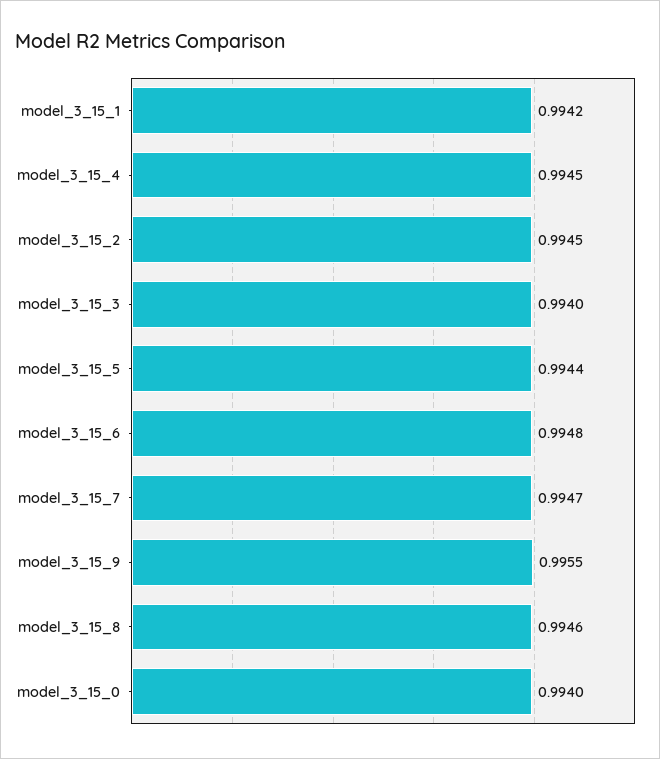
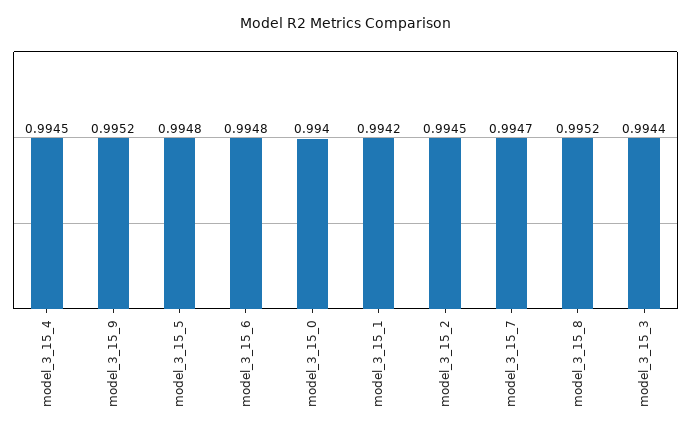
  {
    "model_3_15_1": 0.9942,
    "model_3_15_4": 0.9945,
    "model_3_15_2": 0.9945,
-   "model_3_15_3": 0.994,
+   "model_3_15_3": 0.9944,
-   "model_3_15_5": 0.9944,
+   "model_3_15_5": 0.9948,
    "model_3_15_6": 0.9948,
    "model_3_15_7": 0.9947,
-   "model_3_15_9": 0.9955,
+   "model_3_15_9": 0.9952,
-   "model_3_15_8": 0.9946,
+   "model_3_15_8": 0.9952,
    "model_3_15_0": 0.994
  }

